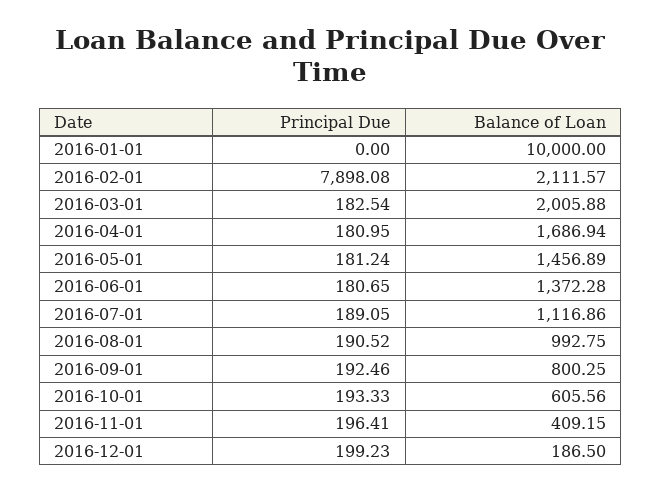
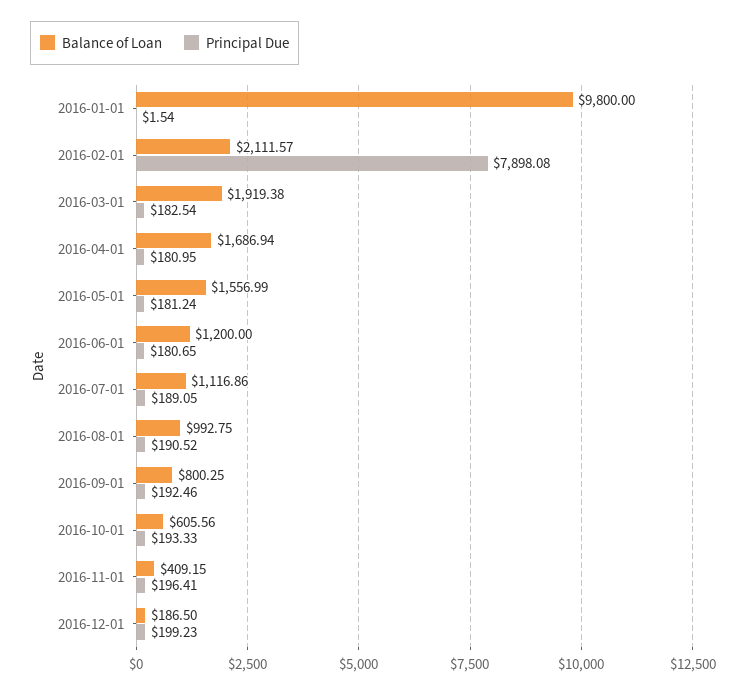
  {
    "Principal Due": {
-     "2016-01-01": 0,
+     "2016-01-01": 1.54,
      "2016-02-01": 7898.08,
      "2016-03-01": 182.54,
      "2016-04-01": 180.95,
      "2016-05-01": 181.24,
      "2016-06-01": 180.65,
      "2016-07-01": 189.05,
      "2016-08-01": 190.52,
      "2016-09-01": 192.46,
      "2016-10-01": 193.33,
      "2016-11-01": 196.41,
      "2016-12-01": 199.23
    },
    "Balance of Loan": {
-     "2016-01-01": 10000,
+     "2016-01-01": 9800,
      "2016-02-01": 2111.57,
-     "2016-03-01": 2005.88,
+     "2016-03-01": 1919.38,
      "2016-04-01": 1686.94,
-     "2016-05-01": 1456.89,
+     "2016-05-01": 1556.99,
-     "2016-06-01": 1372.28,
+     "2016-06-01": 1200,
      "2016-07-01": 1116.86,
      "2016-08-01": 992.75,
      "2016-09-01": 800.25,
      "2016-10-01": 605.56,
      "2016-11-01": 409.15,
      "2016-12-01": 186.5
    }
  }

